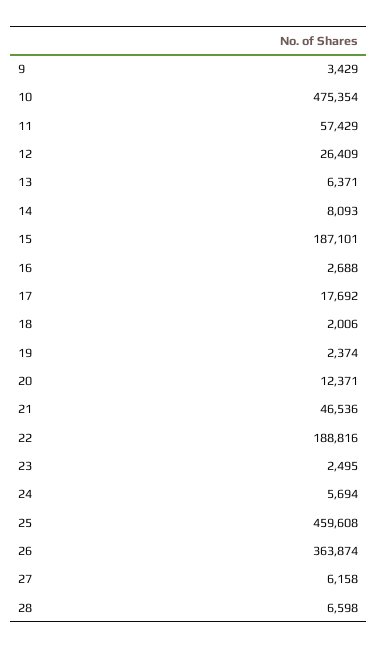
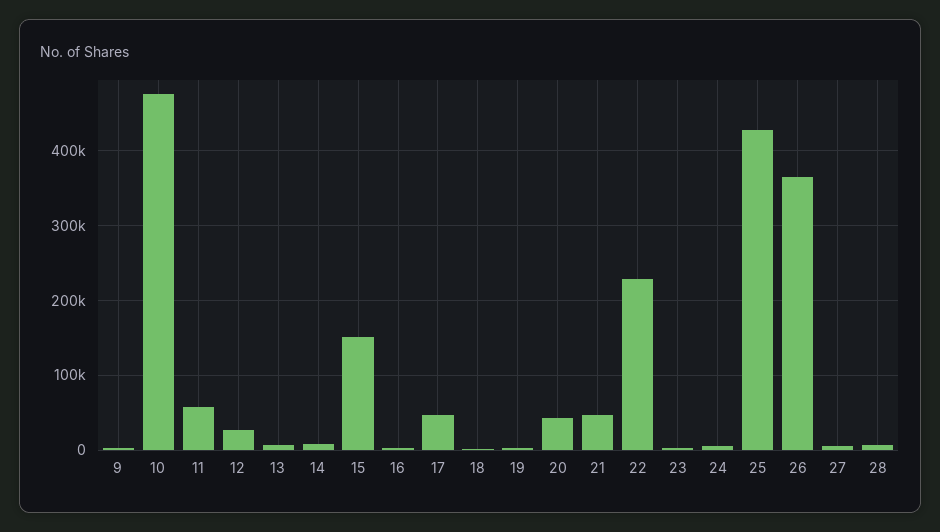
  {
    "9": 3429,
    "10": 475354,
    "11": 57429,
    "12": 26409,
    "13": 6371,
    "14": 8093,
-   "15": 187101,
+   "15": 150000,
    "16": 2688,
-   "17": 17692,
+   "17": 50000,
    "18": 2006,
    "19": 2374,
-   "20": 12371,
+   "20": 40000,
    "21": 46536,
-   "22": 188816,
+   "22": 230000,
    "23": 2495,
    "24": 5694,
-   "25": 459608,
+   "25": 430000,
    "26": 363874,
    "27": 6158,
    "28": 6598
  }

